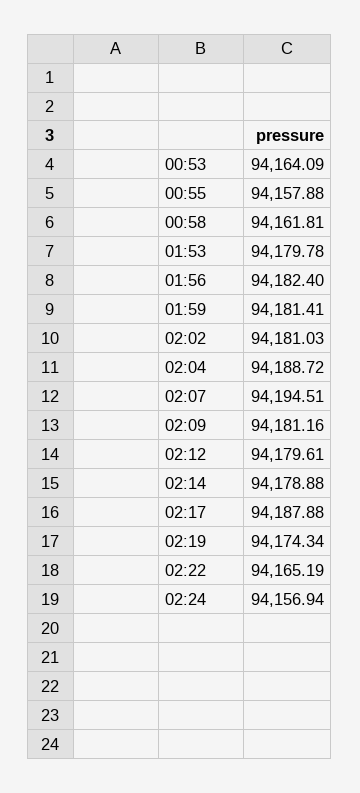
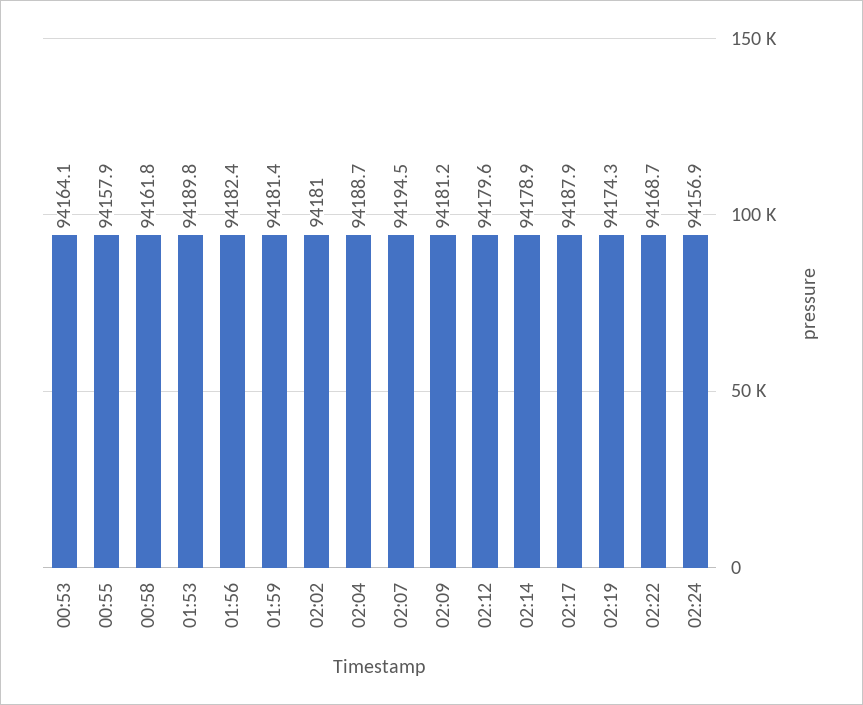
  {
    "00:53": 94164.09,
    "00:55": 94157.88,
    "00:58": 94161.81,
-   "01:53": 94179.78,
+   "01:53": 94189.8,
    "01:56": 94182.4,
    "01:59": 94181.41,
    "02:02": 94181.03,
    "02:04": 94188.72,
    "02:07": 94194.51,
    "02:09": 94181.16,
    "02:12": 94179.61,
    "02:14": 94178.88,
    "02:17": 94187.88,
    "02:19": 94174.34,
-   "02:22": 94165.19,
+   "02:22": 94168.7,
    "02:24": 94156.94
  }

